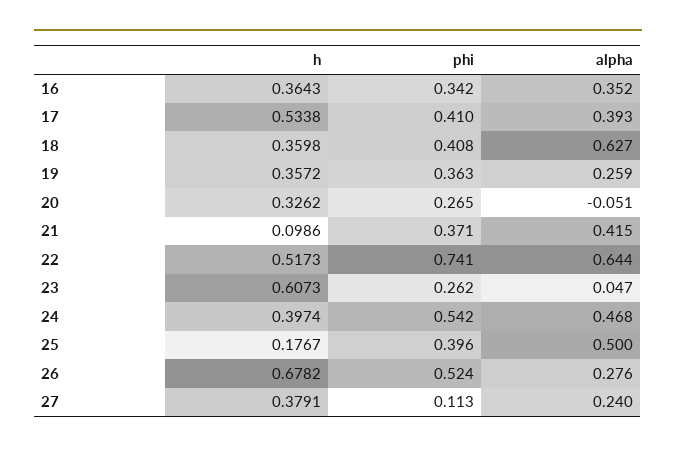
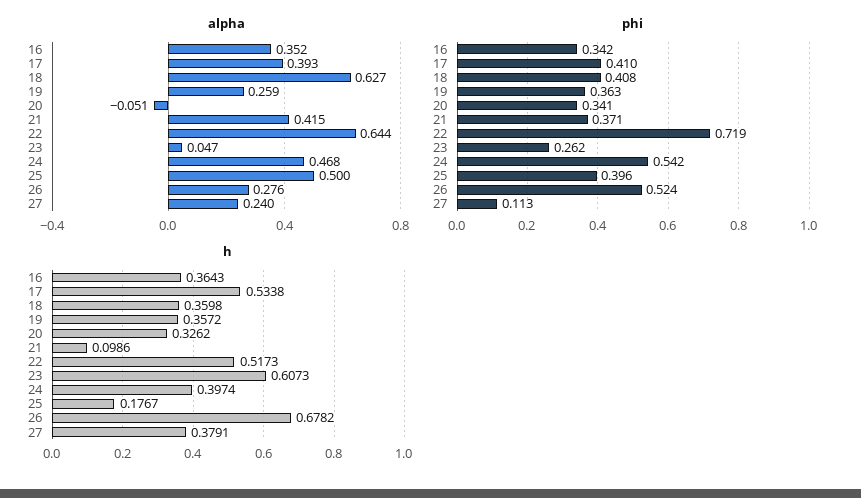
  {
    "h": {
      "16": 0.3643,
      "17": 0.5338,
      "18": 0.3598,
      "19": 0.3572,
      "20": 0.3262,
      "21": 0.0986,
      "22": 0.5173,
      "23": 0.6073,
      "24": 0.3974,
      "25": 0.1767,
      "26": 0.6782,
      "27": 0.3791
    },
    "phi": {
      "16": 0.342,
      "17": 0.41,
      "18": 0.408,
      "19": 0.363,
-     "20": 0.265,
+     "20": 0.341,
      "21": 0.371,
-     "22": 0.741,
+     "22": 0.719,
      "23": 0.262,
      "24": 0.542,
      "25": 0.396,
      "26": 0.524,
      "27": 0.113
    },
    "alpha": {
      "16": 0.352,
      "17": 0.393,
      "18": 0.627,
      "19": 0.259,
      "20": -0.051,
      "21": 0.415,
      "22": 0.644,
      "23": 0.047,
      "24": 0.468,
      "25": 0.5,
      "26": 0.276,
      "27": 0.24
    }
  }

